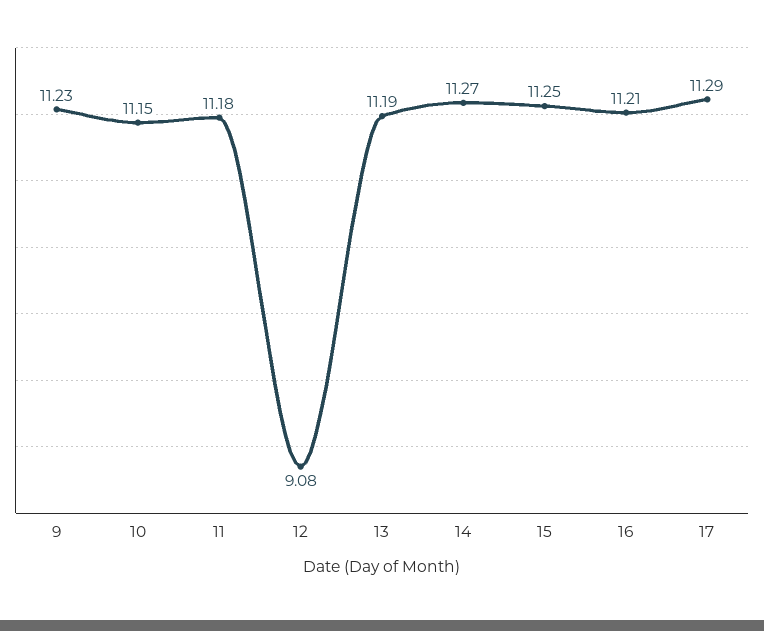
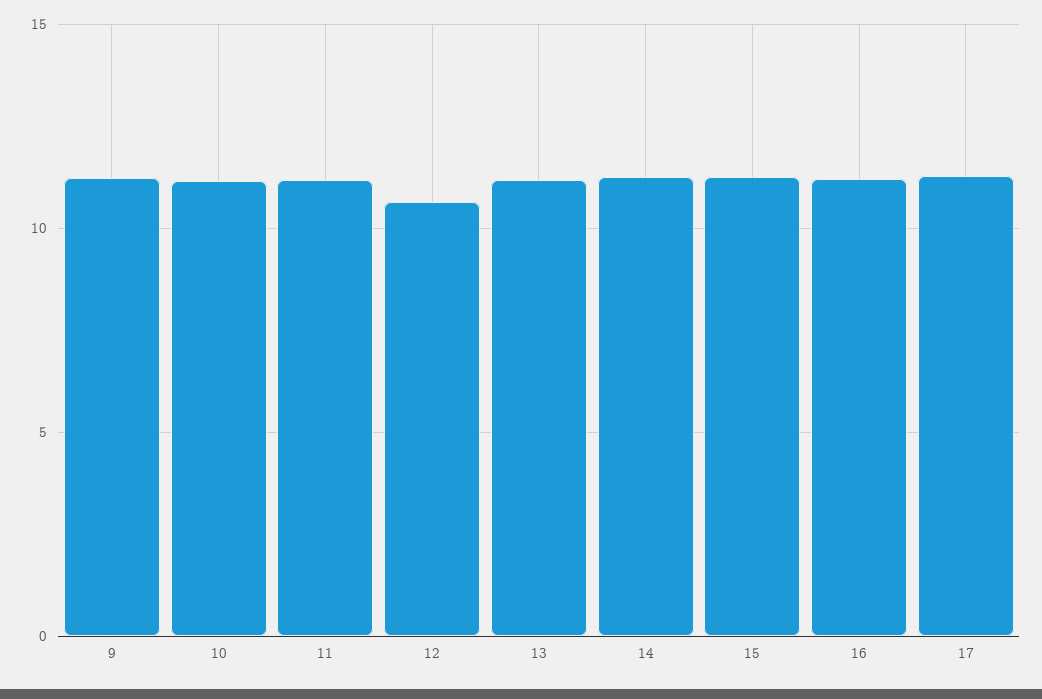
  {
    "9": 11.23,
    "10": 11.15,
    "11": 11.18,
-   "12": 9.08,
+   "12": 10.5,
    "13": 11.19,
    "14": 11.27,
    "15": 11.25,
    "16": 11.21,
    "17": 11.29
  }

